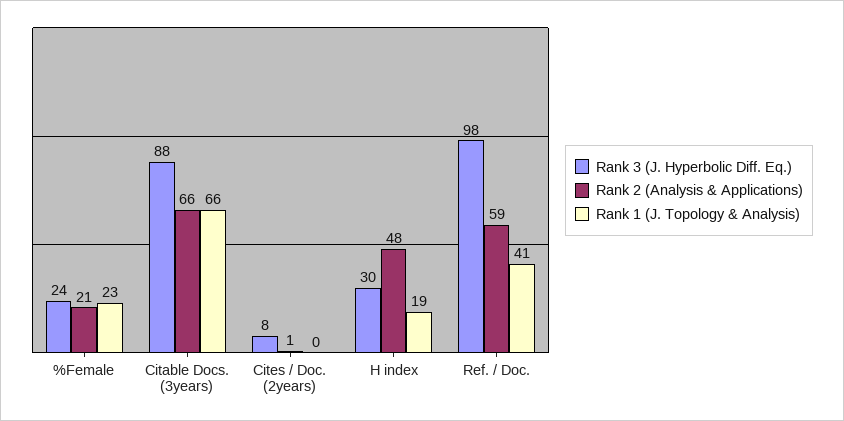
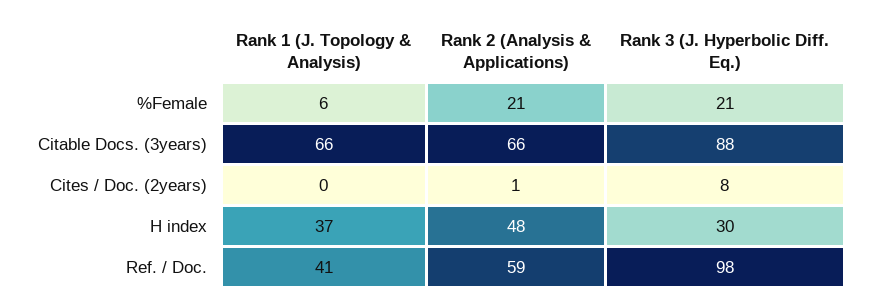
  {
    "Rank 3 (J. Hyperbolic Diff. Eq.)": {
-     "%Female": 24,
+     "%Female": 21,
      "Citable Docs. (3years)": 88,
      "Cites / Doc. (2years)": 8,
      "H index": 30,
      "Ref. / Doc.": 98
    },
    "Rank 2 (Analysis & Applications)": {
      "%Female": 21,
      "Citable Docs. (3years)": 66,
      "Cites / Doc. (2years)": 1,
      "H index": 48,
      "Ref. / Doc.": 59
    },
    "Rank 1 (J. Topology & Analysis)": {
-     "%Female": 23,
+     "%Female": 6,
      "Citable Docs. (3years)": 66,
      "Cites / Doc. (2years)": 0,
-     "H index": 19,
+     "H index": 37,
      "Ref. / Doc.": 41
    }
  }

